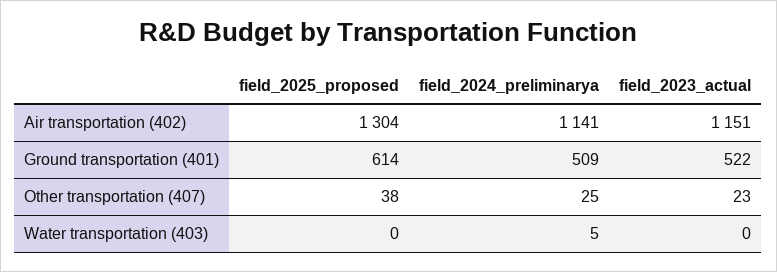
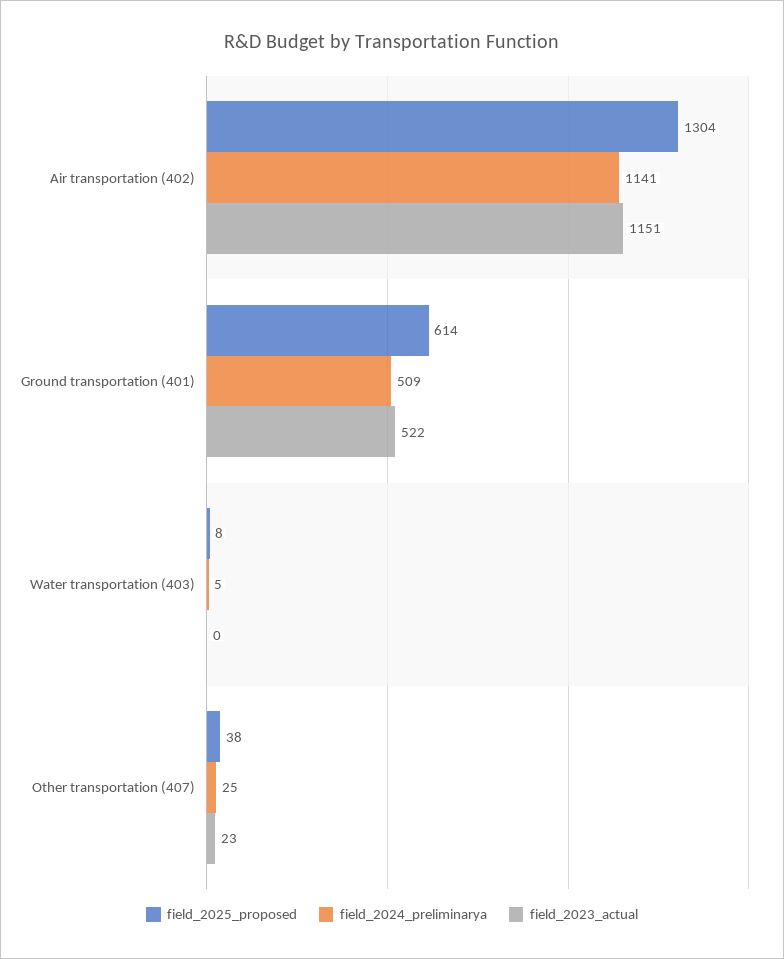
  {
    "field_2025_proposed": {
      "Air transportation (402)": 1304,
      "Ground transportation (401)": 614,
      "Other transportation (407)": 38,
-     "Water transportation (403)": 0
+     "Water transportation (403)": 8
    },
    "field_2024_preliminarya": {
      "Air transportation (402)": 1141,
      "Ground transportation (401)": 509,
      "Other transportation (407)": 25,
      "Water transportation (403)": 5
    },
    "field_2023_actual": {
      "Air transportation (402)": 1151,
      "Ground transportation (401)": 522,
      "Other transportation (407)": 23,
      "Water transportation (403)": 0
    }
  }

